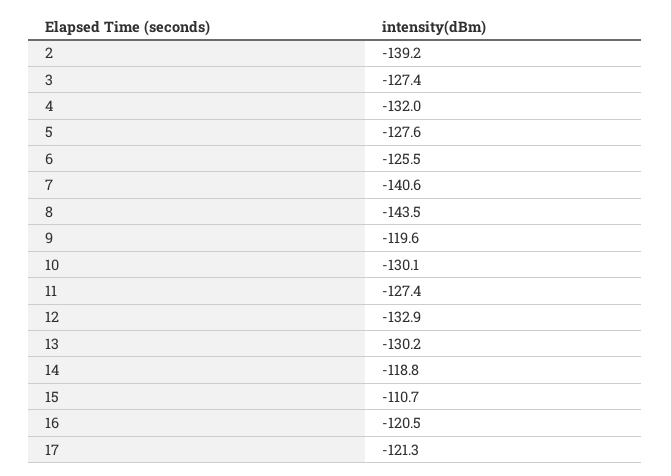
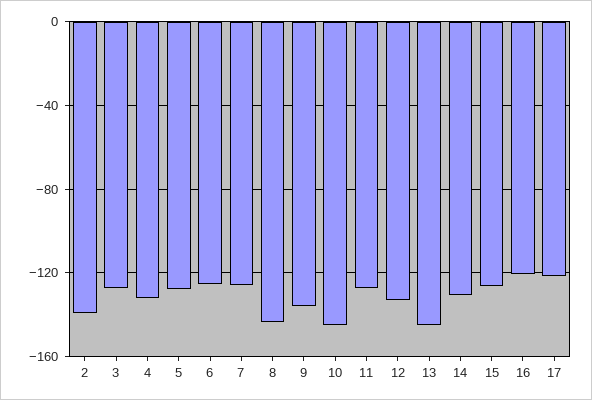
  {
    "2": -139.2,
    "3": -127.4,
    "4": -132,
    "5": -127.6,
    "6": -125.5,
-   "7": -140.6,
+   "7": -125,
    "8": -143.5,
-   "9": -119.6,
+   "9": -135,
-   "10": -130.1,
+   "10": -145,
    "11": -127.4,
    "12": -132.9,
-   "13": -130.2,
+   "13": -145,
-   "14": -118.8,
+   "14": -130,
-   "15": -110.7,
+   "15": -125,
    "16": -120.5,
    "17": -121.3
  }

